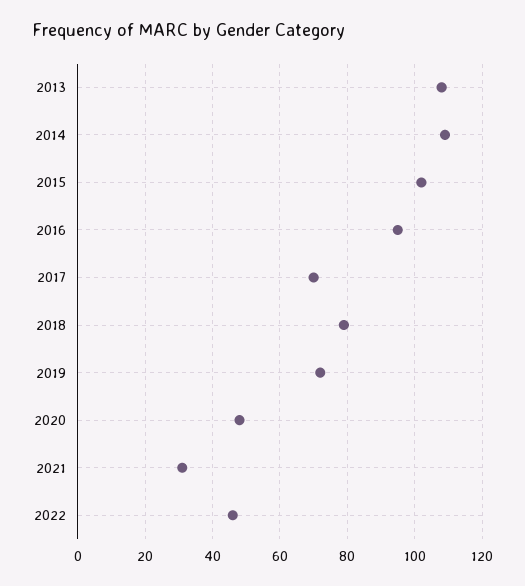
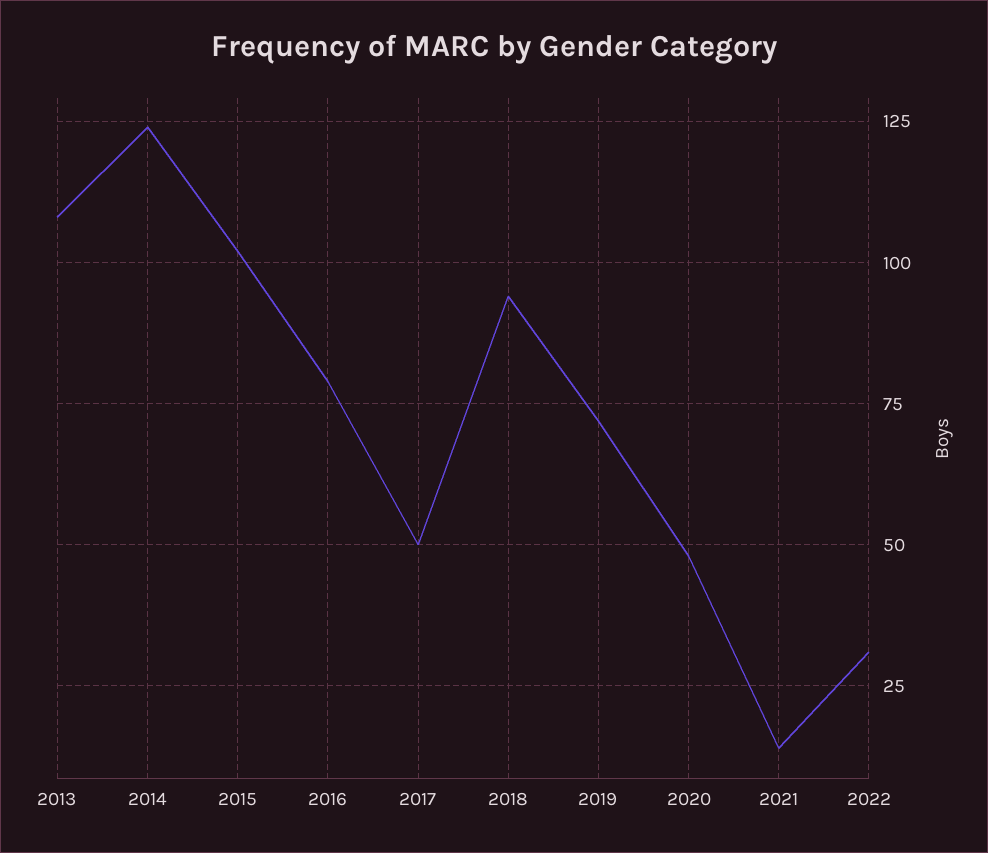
  {
    "2013": 110,
-   "2014": 110,
+   "2014": 125,
    "2015": 100,
-   "2016": 95,
+   "2016": 80,
-   "2017": 70,
+   "2017": 50,
-   "2018": 80,
+   "2018": 95,
    "2019": 70,
    "2020": 50,
-   "2021": 30,
+   "2021": 15,
-   "2022": 45
+   "2022": 30
  }

